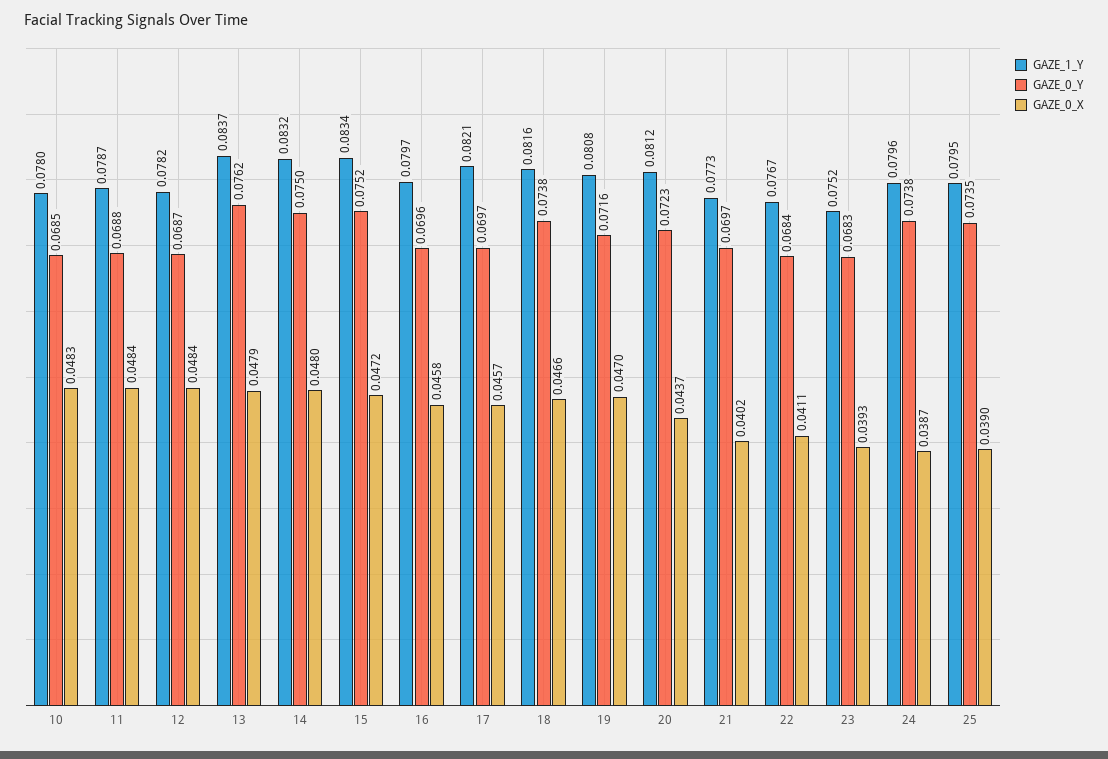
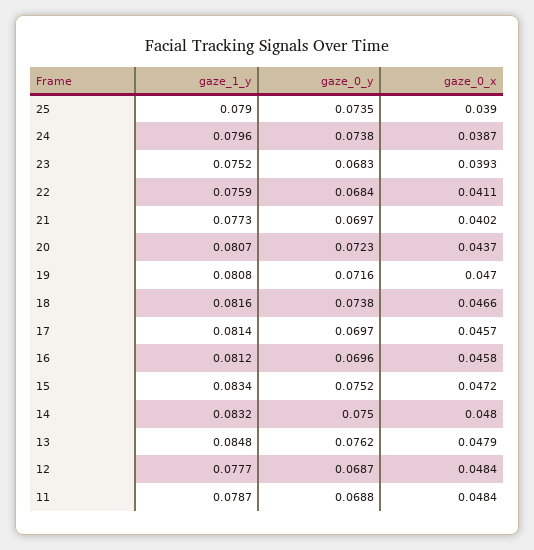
  {
    "GAZE_1_Y": {
-     "10": 0.078,
      "11": 0.0787,
-     "12": 0.0782,
+     "12": 0.0777,
-     "13": 0.0837,
+     "13": 0.0848,
      "14": 0.0832,
      "15": 0.0834,
-     "16": 0.0797,
+     "16": 0.0812,
-     "17": 0.0821,
+     "17": 0.0814,
      "18": 0.0816,
      "19": 0.0808,
-     "20": 0.0812,
+     "20": 0.0807,
      "21": 0.0773,
-     "22": 0.0767,
+     "22": 0.0759,
      "23": 0.0752,
      "24": 0.0796,
-     "25": 0.0795
+     "25": 0.079
    },
    "GAZE_0_Y": {
-     "10": 0.0685,
      "11": 0.0688,
      "12": 0.0687,
      "13": 0.0762,
      "14": 0.075,
      "15": 0.0752,
      "16": 0.0696,
      "17": 0.0697,
      "18": 0.0738,
      "19": 0.0716,
      "20": 0.0723,
      "21": 0.0697,
      "22": 0.0684,
      "23": 0.0683,
      "24": 0.0738,
      "25": 0.0735
    },
    "GAZE_0_X": {
-     "10": 0.0483,
      "11": 0.0484,
      "12": 0.0484,
      "13": 0.0479,
      "14": 0.048,
      "15": 0.0472,
      "16": 0.0458,
      "17": 0.0457,
      "18": 0.0466,
      "19": 0.047,
      "20": 0.0437,
      "21": 0.0402,
      "22": 0.0411,
      "23": 0.0393,
      "24": 0.0387,
      "25": 0.039
    }
  }

